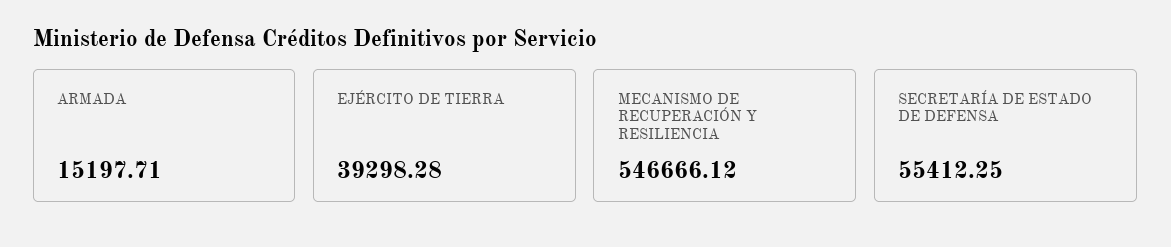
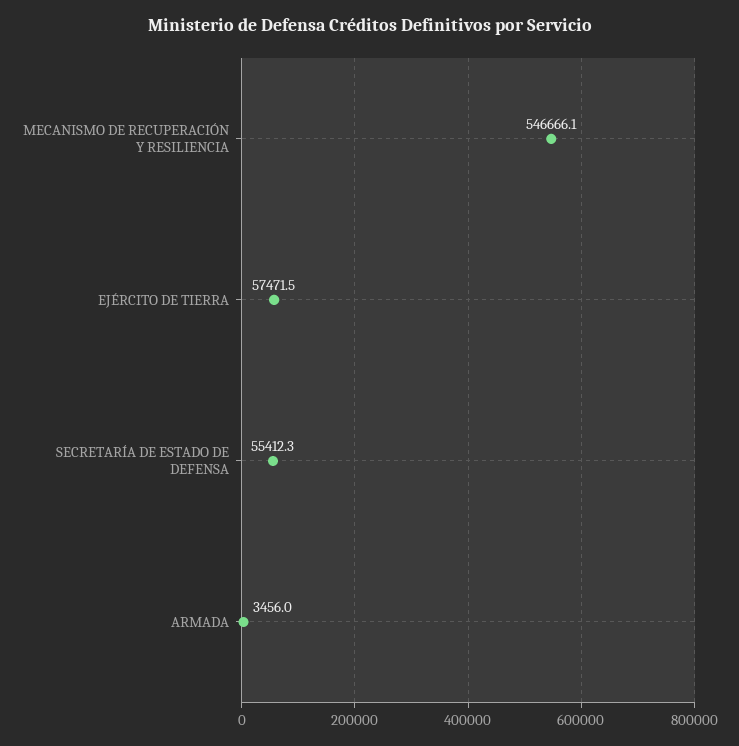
  {
-   "ARMADA": 15197.71,
+   "ARMADA": 3456,
-   "EJÉRCITO DE TIERRA": 39298.28,
+   "EJÉRCITO DE TIERRA": 57471.5,
    "MECANISMO DE RECUPERACIÓN Y RESILIENCIA": 546666.12,
    "SECRETARÍA DE ESTADO DE DEFENSA": 55412.25
  }

